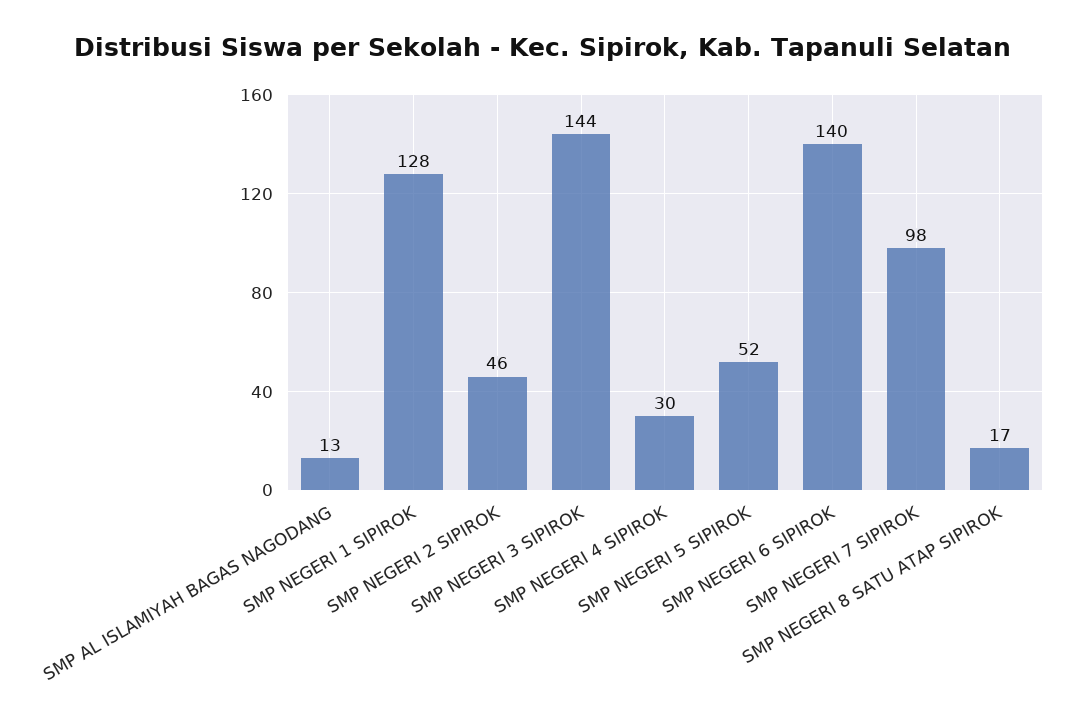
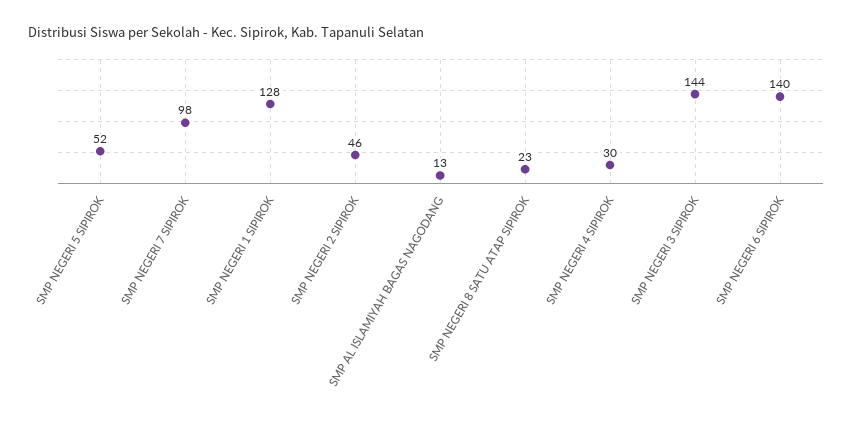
  {
    "SMP AL ISLAMIYAH BAGAS NAGODANG": 13,
    "SMP NEGERI 1 SIPIROK": 128,
    "SMP NEGERI 2 SIPIROK": 46,
    "SMP NEGERI 3 SIPIROK": 144,
    "SMP NEGERI 4 SIPIROK": 30,
    "SMP NEGERI 5 SIPIROK": 52,
    "SMP NEGERI 6 SIPIROK": 140,
    "SMP NEGERI 7 SIPIROK": 98,
-   "SMP NEGERI 8 SATU ATAP SIPIROK": 17
+   "SMP NEGERI 8 SATU ATAP SIPIROK": 23
  }

